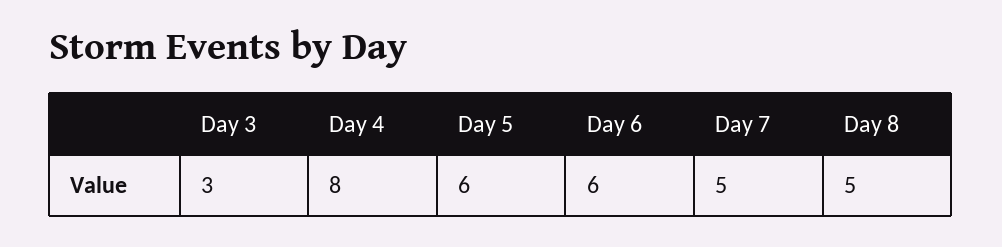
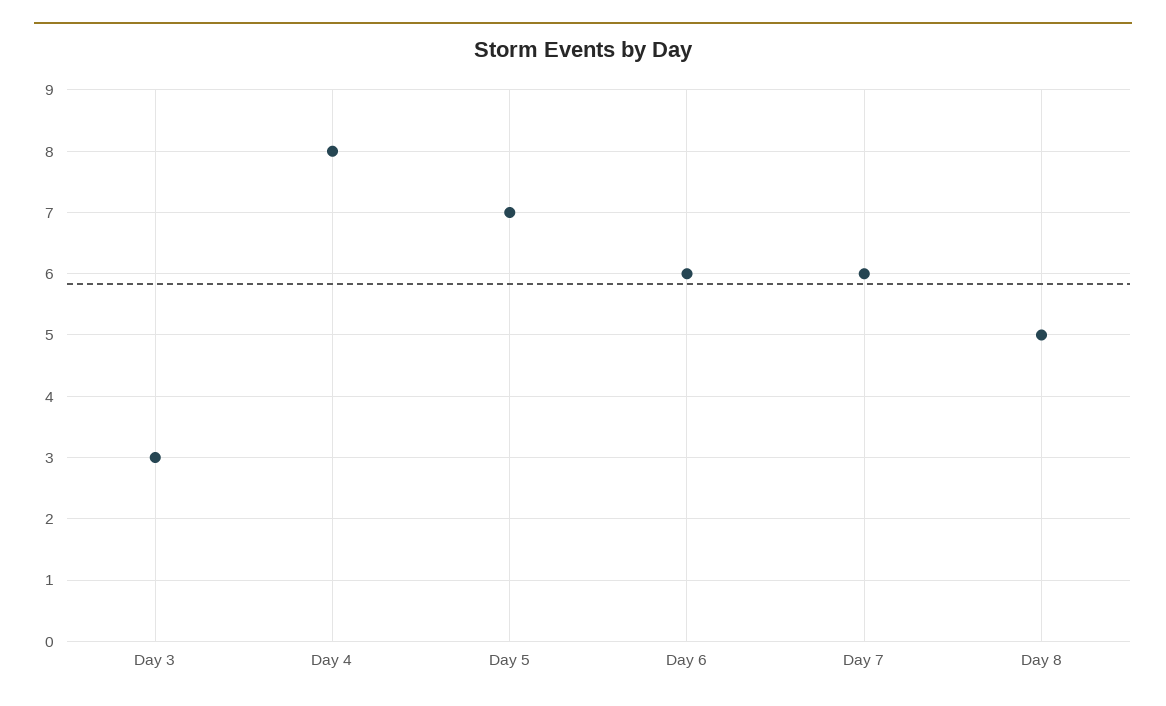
  {
    "Day 3": 3,
    "Day 4": 8,
-   "Day 5": 6,
+   "Day 5": 7,
    "Day 6": 6,
-   "Day 7": 5,
+   "Day 7": 6,
    "Day 8": 5
  }

